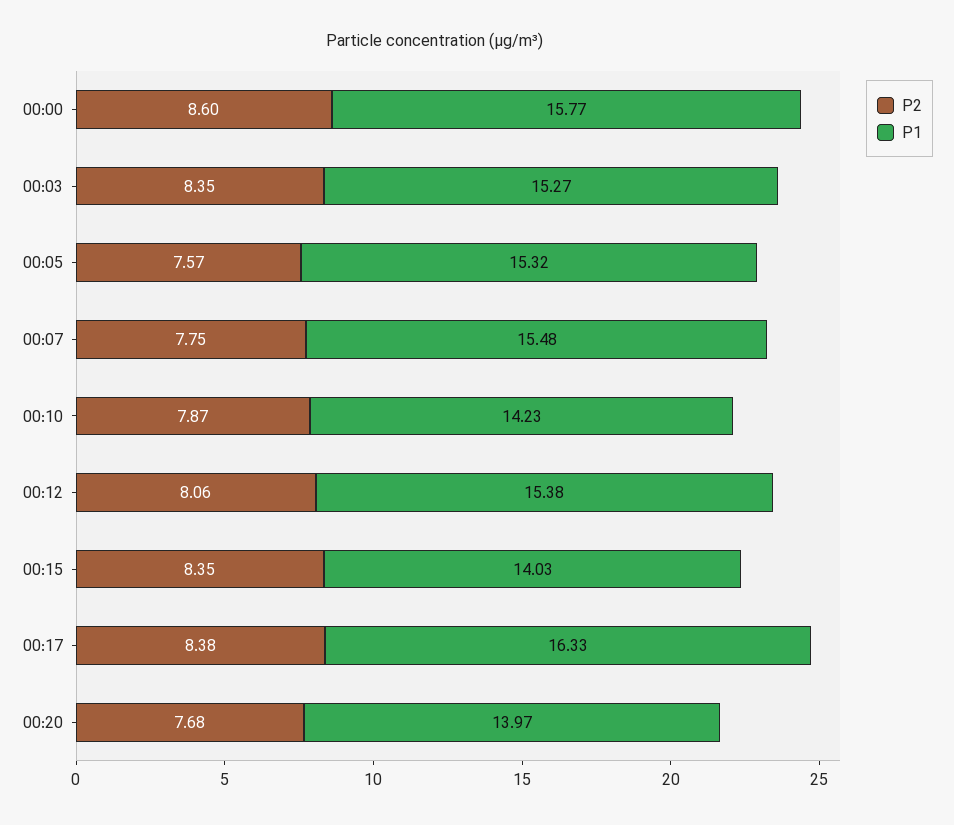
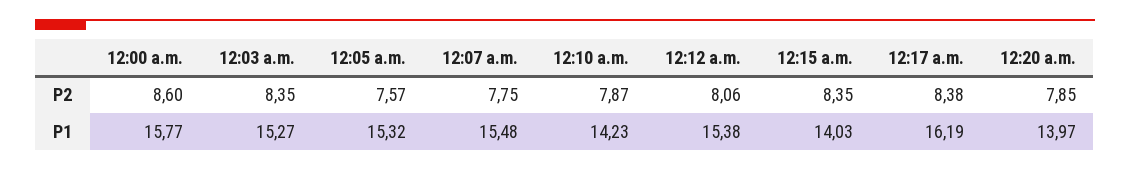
  {
    "P2": {
      "00:00": 8.6,
      "00:03": 8.35,
      "00:05": 7.57,
      "00:07": 7.75,
      "00:10": 7.87,
      "00:12": 8.06,
      "00:15": 8.35,
      "00:17": 8.38,
-     "00:20": 7.68
+     "00:20": 7.85
    },
    "P1": {
      "00:00": 15.77,
      "00:03": 15.27,
      "00:05": 15.32,
      "00:07": 15.48,
      "00:10": 14.23,
      "00:12": 15.38,
      "00:15": 14.03,
-     "00:17": 16.33,
+     "00:17": 16.19,
      "00:20": 13.97
    }
  }

